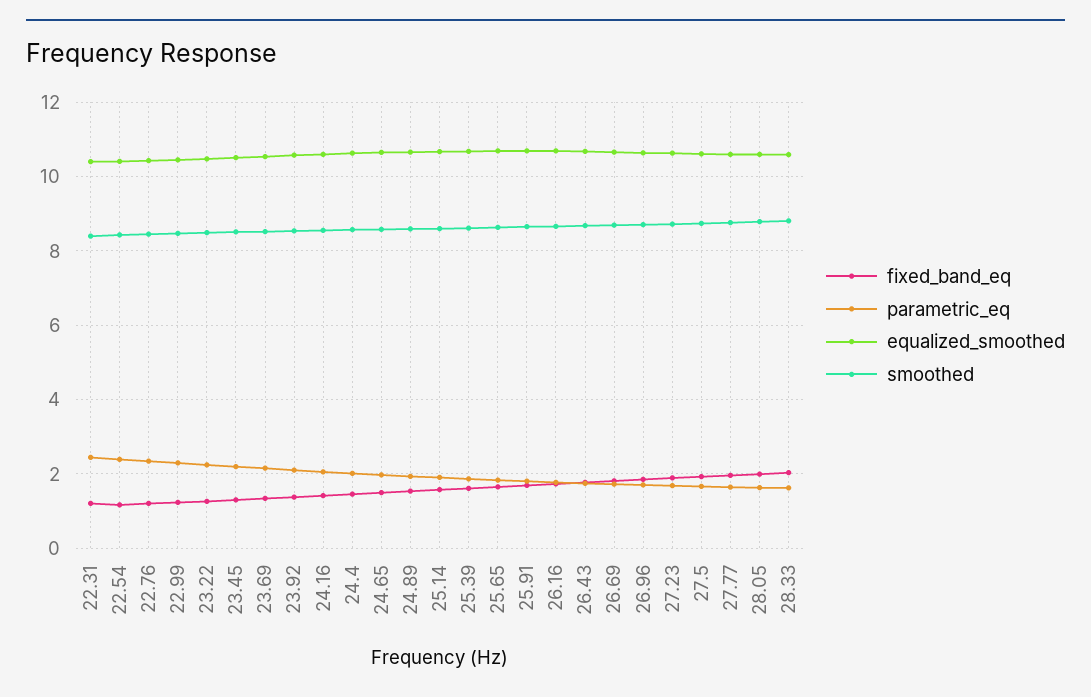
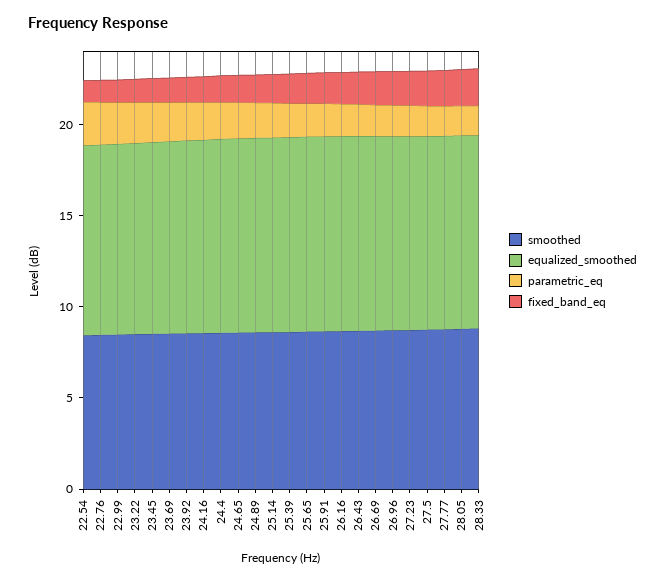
  {
    "fixed_band_eq": {
-     "22.31": 1.2,
      "22.54": 1.2,
      "22.76": 1.2,
      "22.99": 1.2,
      "23.22": 1.2,
      "23.45": 1.4,
      "23.69": 1.4,
      "23.92": 1.4,
      "24.16": 1.4,
      "24.4": 1.4,
      "24.65": 1.4,
      "24.89": 1.6,
      "25.14": 1.6,
      "25.39": 1.6,
      "25.65": 1.6,
      "25.91": 1.6,
      "26.16": 1.8,
      "26.43": 1.8,
      "26.69": 1.8,
      "26.96": 1.8,
      "27.23": 1.8,
      "27.5": 2,
      "27.77": 2,
      "28.05": 2,
      "28.33": 2
    },
    "parametric_eq": {
-     "22.31": 2.4,
      "22.54": 2.4,
      "22.76": 2.4,
      "22.99": 2.2,
      "23.22": 2.2,
      "23.45": 2.2,
      "23.69": 2.2,
      "23.92": 2.2,
      "24.16": 2,
      "24.4": 2,
      "24.65": 2,
      "24.89": 2,
      "25.14": 2,
      "25.39": 1.8,
      "25.65": 1.8,
      "25.91": 1.8,
      "26.16": 1.8,
      "26.43": 1.8,
      "26.69": 1.8,
      "26.96": 1.8,
      "27.23": 1.6,
      "27.5": 1.6,
      "27.77": 1.6,
      "28.05": 1.6,
      "28.33": 1.6
    },
    "equalized_smoothed": {
-     "22.31": 10.4,
      "22.54": 10.4,
      "22.76": 10.4,
      "22.99": 10.4,
      "23.22": 10.4,
      "23.45": 10.6,
      "23.69": 10.6,
      "23.92": 10.6,
      "24.16": 10.6,
      "24.4": 10.6,
      "24.65": 10.6,
      "24.89": 10.6,
      "25.14": 10.6,
      "25.39": 10.6,
      "25.65": 10.6,
      "25.91": 10.6,
      "26.16": 10.6,
      "26.43": 10.6,
      "26.69": 10.6,
      "26.96": 10.6,
      "27.23": 10.6,
      "27.5": 10.6,
      "27.77": 10.6,
      "28.05": 10.6,
      "28.33": 10.6
    },
    "smoothed": {
-     "22.31": 8.4,
      "22.54": 8.4,
      "22.76": 8.4,
      "22.99": 8.4,
      "23.22": 8.4,
      "23.45": 8.6,
      "23.69": 8.6,
      "23.92": 8.6,
      "24.16": 8.6,
      "24.4": 8.6,
      "24.65": 8.6,
      "24.89": 8.6,
      "25.14": 8.6,
      "25.39": 8.6,
      "25.65": 8.6,
      "25.91": 8.6,
      "26.16": 8.6,
      "26.43": 8.6,
      "26.69": 8.6,
      "26.96": 8.8,
      "27.23": 8.8,
      "27.5": 8.8,
      "27.77": 8.8,
      "28.05": 8.8,
      "28.33": 8.8
    }
  }

